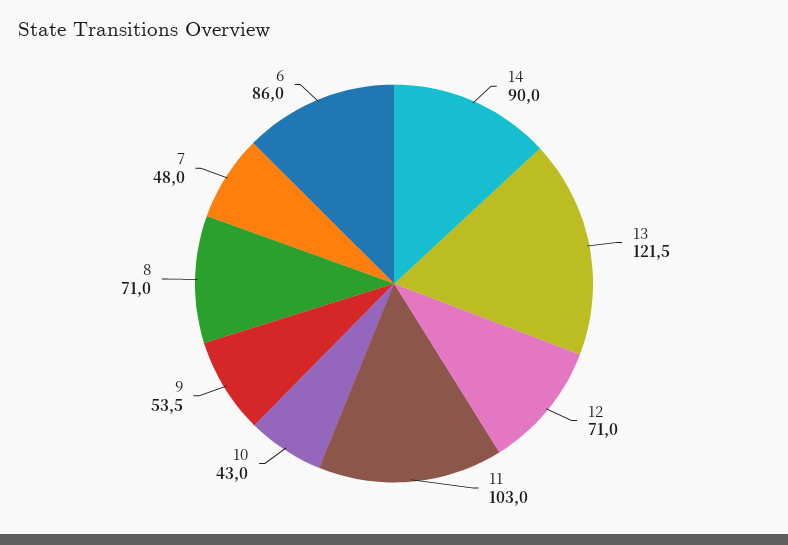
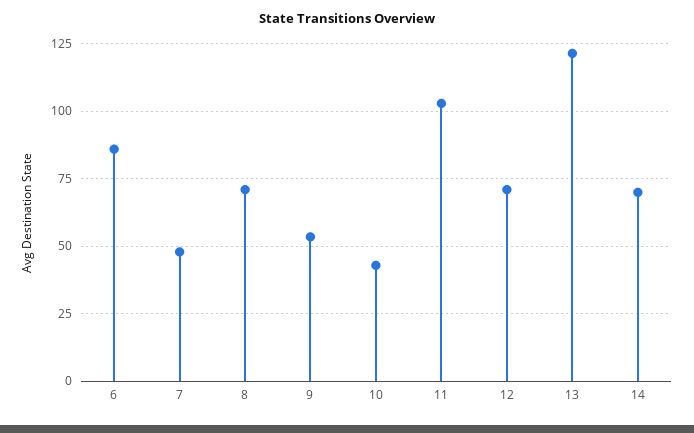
  {
-   "14": 90,
+   "14": 70,
    "13": 121.5,
    "12": 71,
    "11": 103,
    "10": 43,
    "9": 53.5,
    "8": 71,
    "7": 48,
    "6": 86
  }

